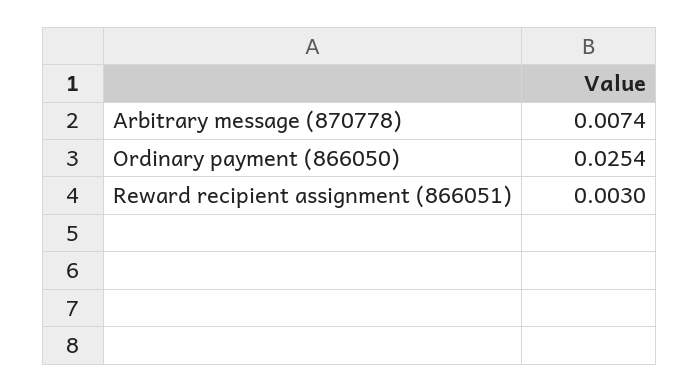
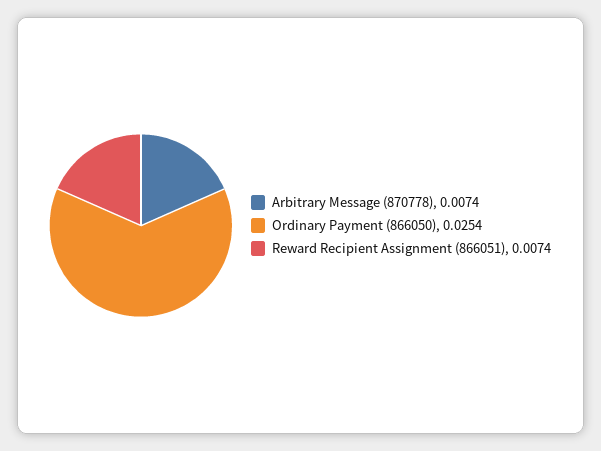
  {
    "Arbitrary message (870778)": 0.0074,
    "Ordinary payment (866050)": 0.0254,
-   "Reward recipient assignment (866051)": 0.003
+   "Reward recipient assignment (866051)": 0.0074
  }

